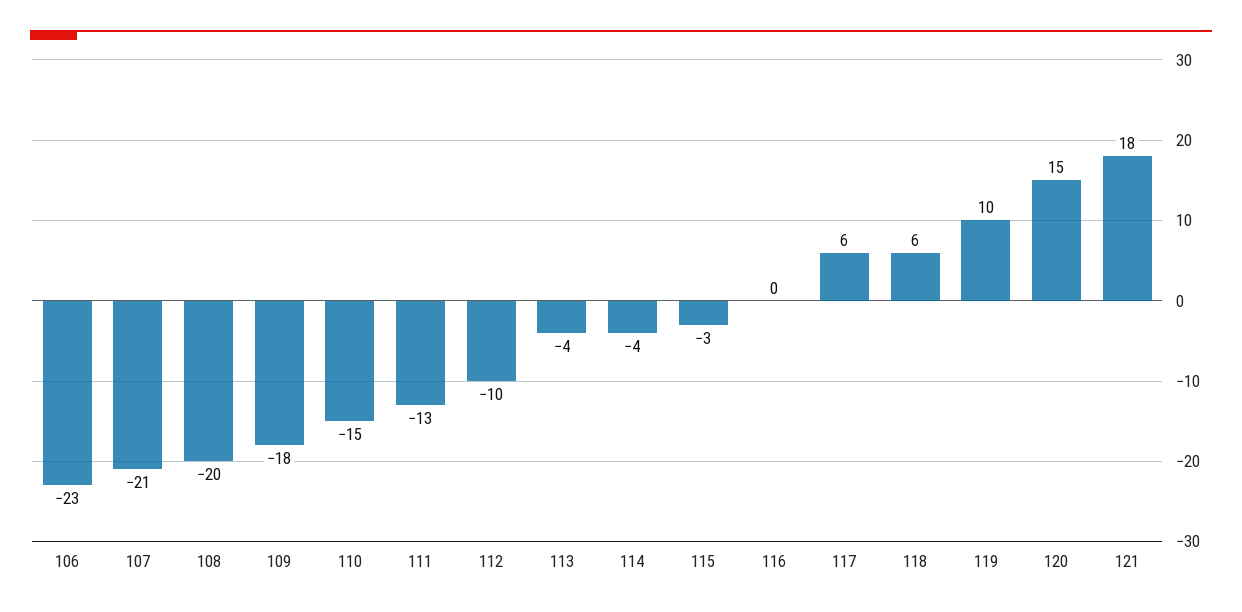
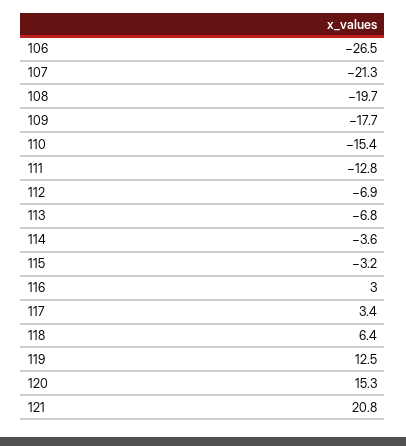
  {
-   "106": -23,
+   "106": -26.5,
    "107": -21.3,
    "108": -19.7,
    "109": -17.7,
    "110": -15.4,
    "111": -12.8,
-   "112": -10,
+   "112": -6.9,
-   "113": -4,
+   "113": -6.8,
    "114": -3.6,
    "115": -3.2,
-   "116": 0,
+   "116": 3,
-   "117": 6,
+   "117": 3.4,
    "118": 6.4,
-   "119": 10,
+   "119": 12.5,
    "120": 15.3,
-   "121": 18
+   "121": 20.8
  }

